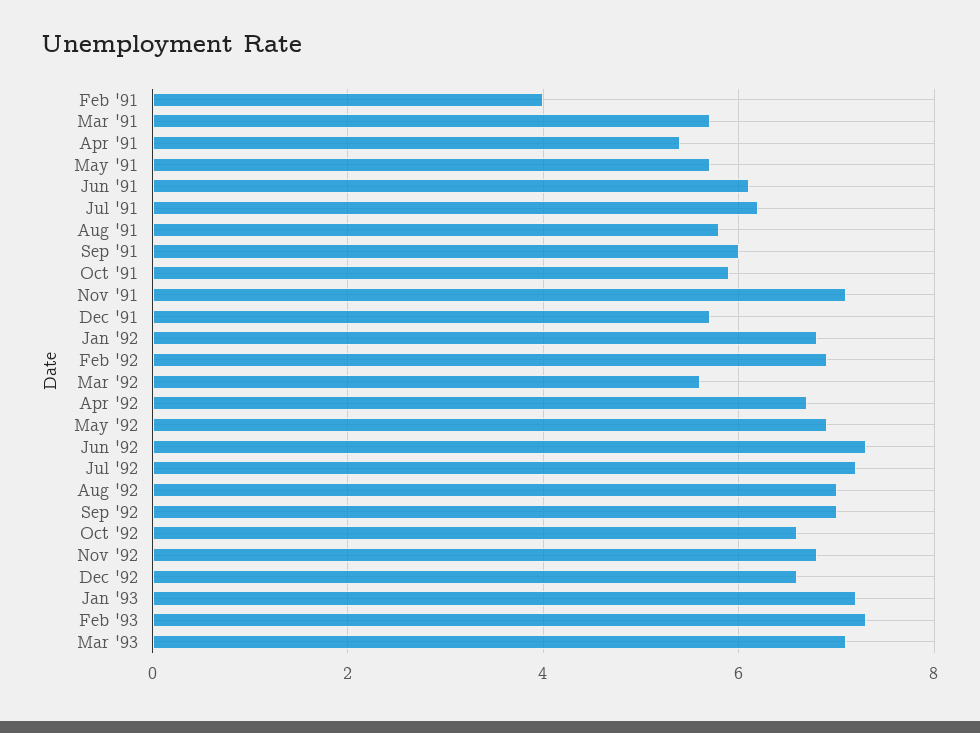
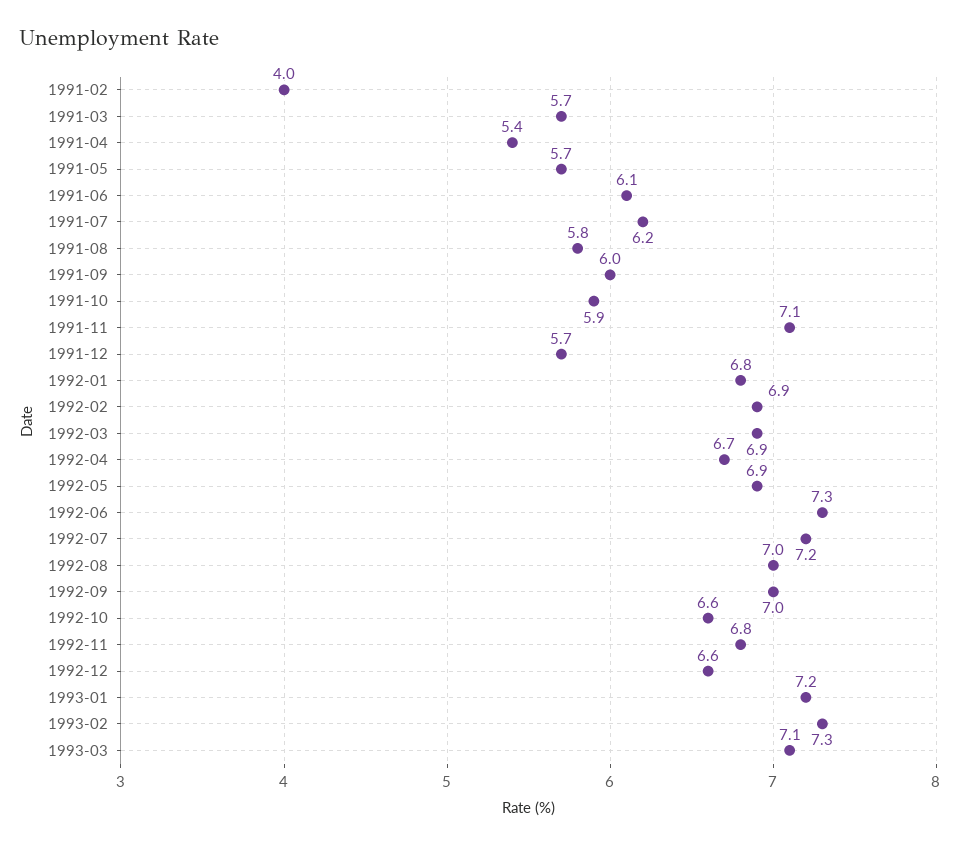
  {
    "Feb '91": 4,
    "Mar '91": 5.7,
    "Apr '91": 5.4,
    "May '91": 5.7,
    "Jun '91": 6.1,
    "Jul '91": 6.2,
    "Aug '91": 5.8,
    "Sep '91": 6,
    "Oct '91": 5.9,
    "Nov '91": 7.1,
    "Dec '91": 5.7,
    "Jan '92": 6.8,
    "Feb '92": 6.9,
-   "Mar '92": 5.5,
+   "Mar '92": 6.9,
    "Apr '92": 6.7,
    "May '92": 6.9,
    "Jun '92": 7.3,
    "Jul '92": 7.2,
    "Aug '92": 7,
    "Sep '92": 7,
    "Oct '92": 6.6,
    "Nov '92": 6.8,
    "Dec '92": 6.6,
    "Jan '93": 7.2,
    "Feb '93": 7.3,
    "Mar '93": 7.1
  }

